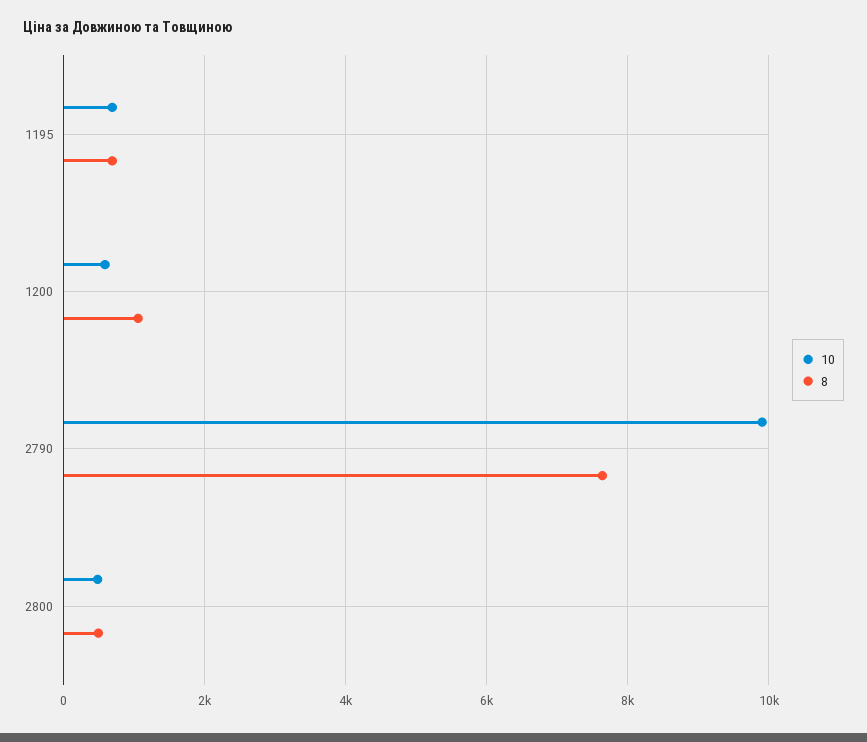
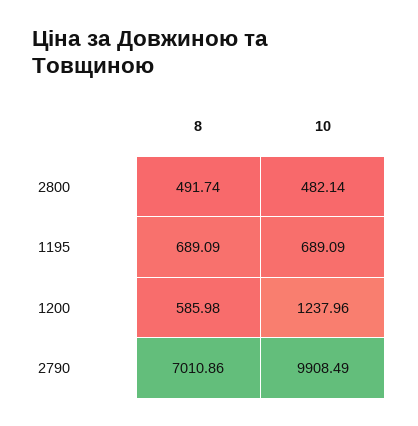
  {
    "10": {
      "1195": 689.09,
-     "1200": 600,
+     "1200": 1237.96,
      "2790": 9908.49,
      "2800": 482.14
    },
    "8": {
      "1195": 689.09,
-     "1200": 1000,
+     "1200": 585.98,
-     "2790": 7600,
+     "2790": 7010.86,
      "2800": 491.74
    }
  }

